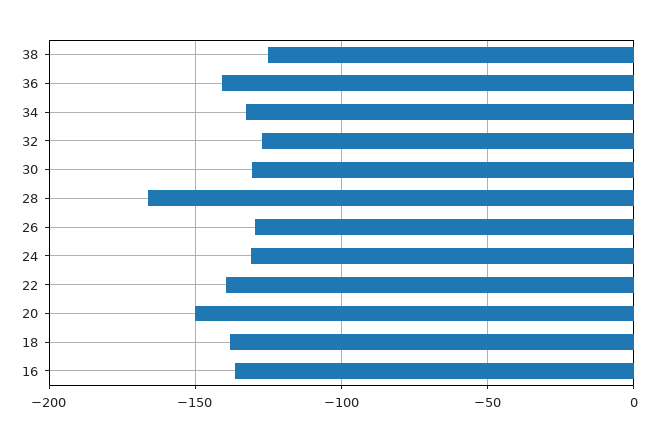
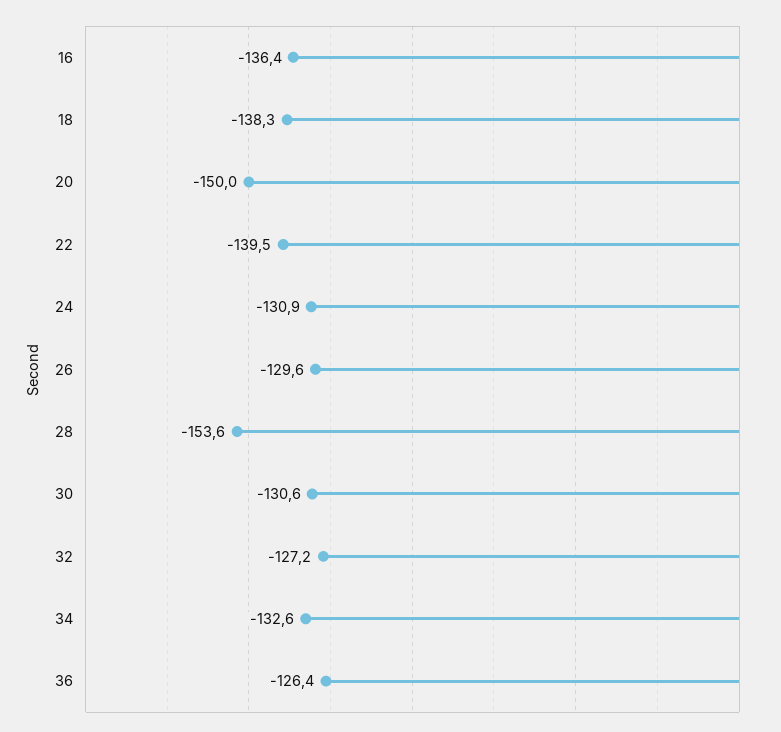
  {
-   "38": -125,
-   "36": -140,
+   "36": -126.4,
    "34": -132.6,
    "32": -127.2,
    "30": -130.6,
-   "28": -165,
+   "28": -153.6,
    "26": -129.6,
    "24": -130.9,
    "22": -139.5,
    "20": -150,
    "18": -138.3,
    "16": -136.4
  }

